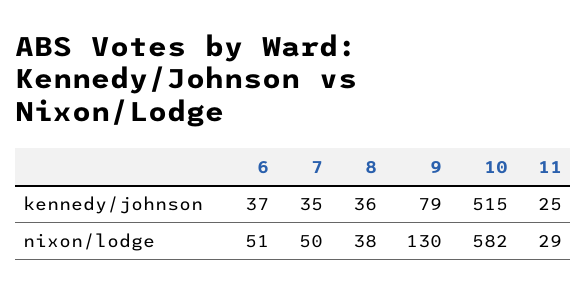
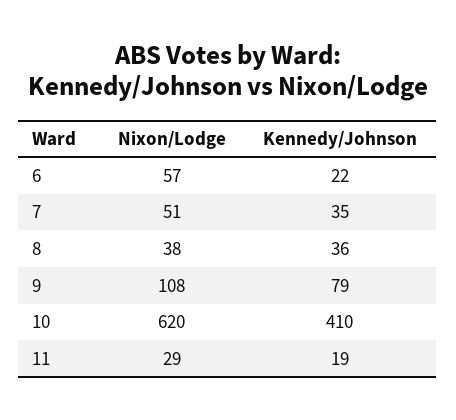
  {
    "6": {
-     "kennedy/johnson": 37,
+     "kennedy/johnson": 22,
-     "nixon/lodge": 51
+     "nixon/lodge": 57
    },
    "7": {
      "kennedy/johnson": 35,
-     "nixon/lodge": 50
+     "nixon/lodge": 51
    },
    "8": {
      "kennedy/johnson": 36,
      "nixon/lodge": 38
    },
    "9": {
      "kennedy/johnson": 79,
-     "nixon/lodge": 130
+     "nixon/lodge": 108
    },
    "10": {
-     "kennedy/johnson": 515,
+     "kennedy/johnson": 410,
-     "nixon/lodge": 582
+     "nixon/lodge": 620
    },
    "11": {
-     "kennedy/johnson": 25,
+     "kennedy/johnson": 19,
      "nixon/lodge": 29
    }
  }

